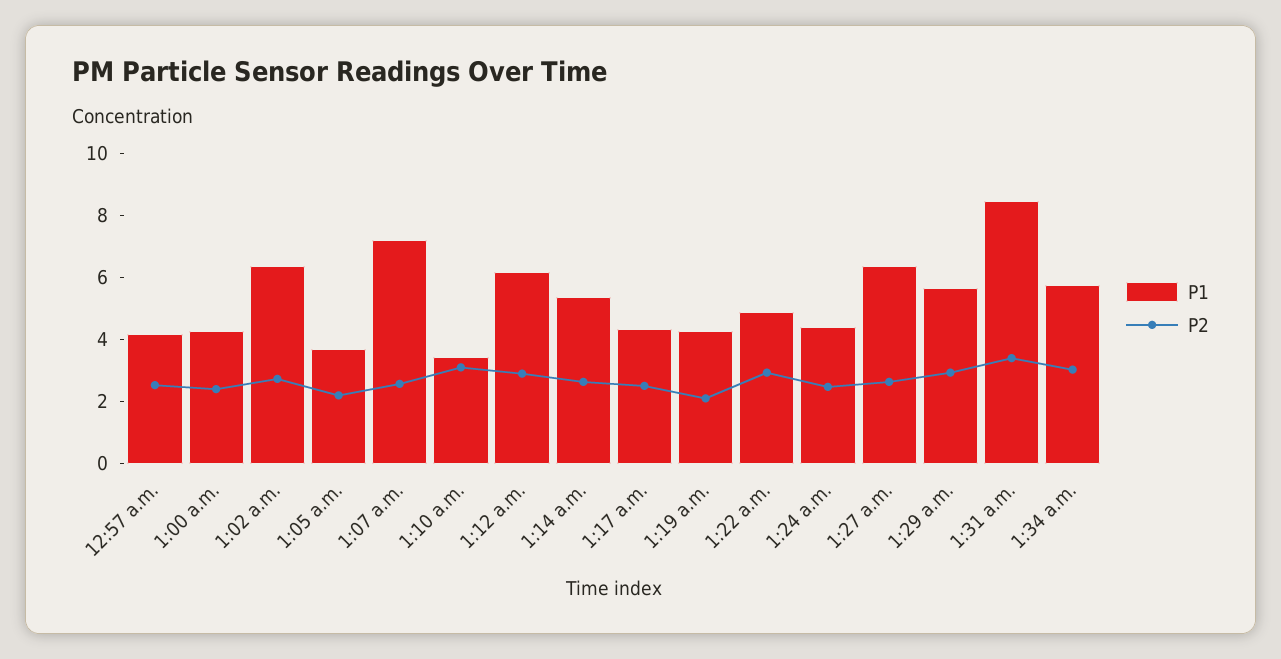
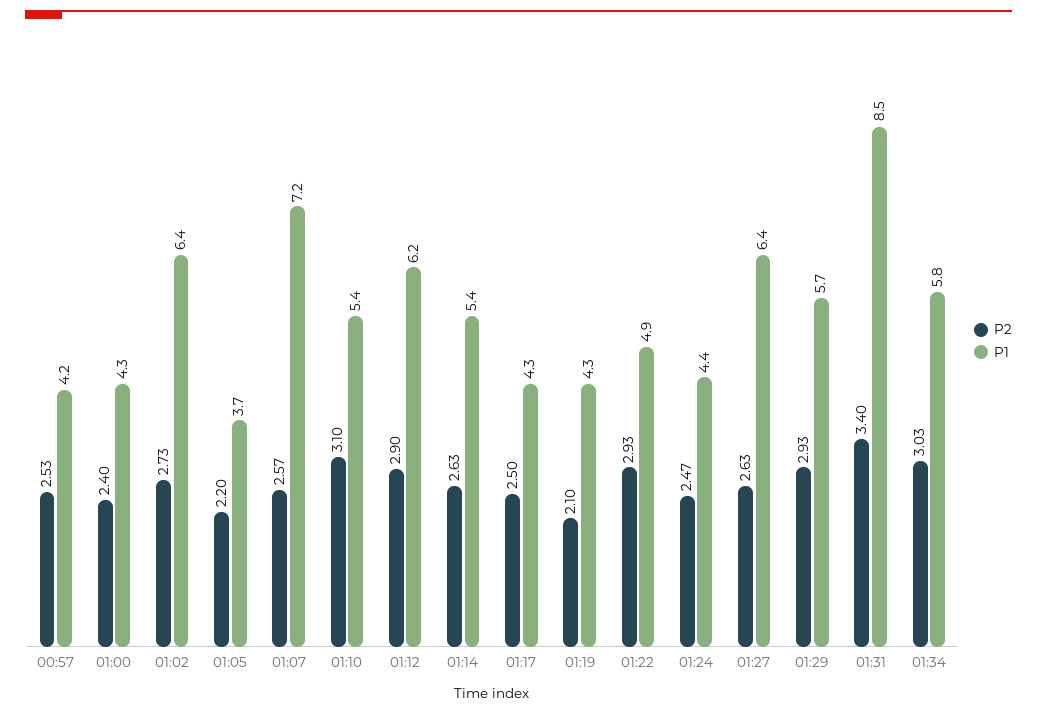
  {
    "P1": {
      "12:57 a.m.": 4.2,
      "1:00 a.m.": 4.3,
      "1:02 a.m.": 6.4,
      "1:05 a.m.": 3.7,
      "1:07 a.m.": 7.2,
-     "1:10 a.m.": 3.5,
+     "1:10 a.m.": 5.4,
      "1:12 a.m.": 6.2,
      "1:14 a.m.": 5.4,
      "1:17 a.m.": 4.3,
      "1:19 a.m.": 4.3,
      "1:22 a.m.": 4.9,
      "1:24 a.m.": 4.4,
      "1:27 a.m.": 6.4,
      "1:29 a.m.": 5.7,
      "1:31 a.m.": 8.5,
      "1:34 a.m.": 5.8
    },
    "P2": {
      "12:57 a.m.": 2.53,
      "1:00 a.m.": 2.4,
      "1:02 a.m.": 2.73,
      "1:05 a.m.": 2.2,
      "1:07 a.m.": 2.57,
      "1:10 a.m.": 3.1,
      "1:12 a.m.": 2.9,
      "1:14 a.m.": 2.63,
      "1:17 a.m.": 2.5,
      "1:19 a.m.": 2.1,
      "1:22 a.m.": 2.93,
      "1:24 a.m.": 2.47,
      "1:27 a.m.": 2.63,
      "1:29 a.m.": 2.93,
      "1:31 a.m.": 3.4,
      "1:34 a.m.": 3.03
    }
  }

